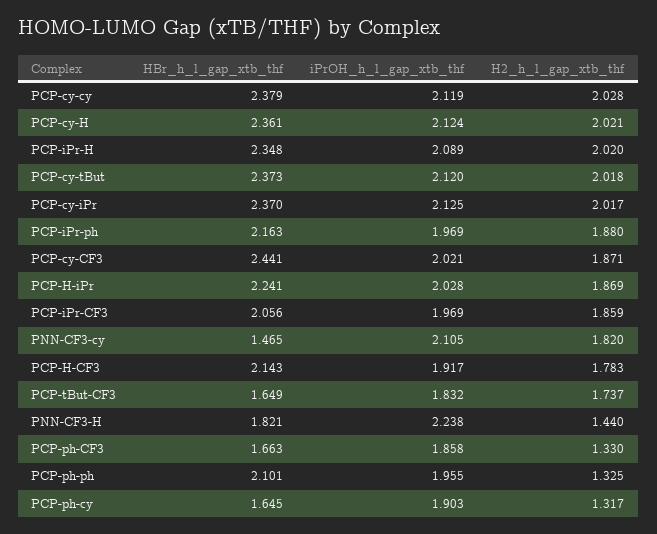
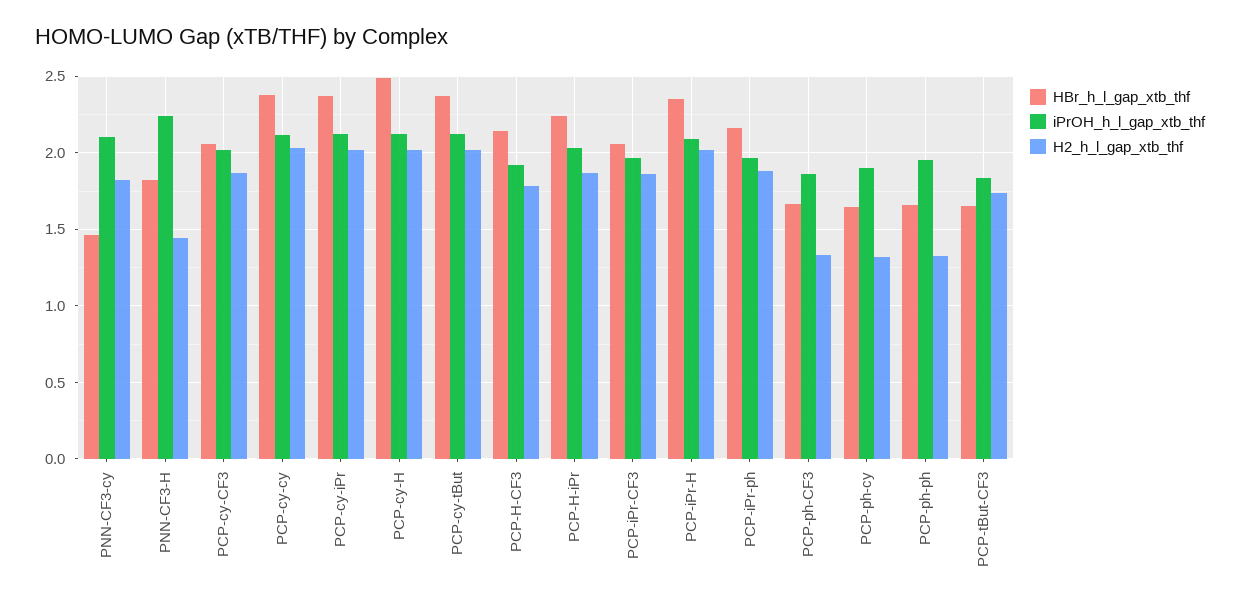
  {
    "HBr_h_l_gap_xtb_thf": {
      "PCP-cy-cy": 2.379,
-     "PCP-cy-H": 2.361,
+     "PCP-cy-H": 2.5,
      "PCP-iPr-H": 2.348,
      "PCP-cy-tBut": 2.373,
      "PCP-cy-iPr": 2.37,
      "PCP-iPr-ph": 2.163,
-     "PCP-cy-CF3": 2.441,
+     "PCP-cy-CF3": 2.05,
      "PCP-H-iPr": 2.241,
      "PCP-iPr-CF3": 2.056,
      "PNN-CF3-cy": 1.465,
      "PCP-H-CF3": 2.143,
      "PCP-tBut-CF3": 1.649,
      "PNN-CF3-H": 1.821,
      "PCP-ph-CF3": 1.663,
-     "PCP-ph-ph": 2.101,
+     "PCP-ph-ph": 1.65,
      "PCP-ph-cy": 1.645
    },
    "iPrOH_h_l_gap_xtb_thf": {
      "PCP-cy-cy": 2.119,
      "PCP-cy-H": 2.124,
      "PCP-iPr-H": 2.089,
      "PCP-cy-tBut": 2.12,
      "PCP-cy-iPr": 2.125,
      "PCP-iPr-ph": 1.969,
      "PCP-cy-CF3": 2.021,
      "PCP-H-iPr": 2.028,
      "PCP-iPr-CF3": 1.969,
      "PNN-CF3-cy": 2.105,
      "PCP-H-CF3": 1.917,
      "PCP-tBut-CF3": 1.832,
      "PNN-CF3-H": 2.238,
      "PCP-ph-CF3": 1.858,
      "PCP-ph-ph": 1.955,
      "PCP-ph-cy": 1.903
    },
    "H2_h_l_gap_xtb_thf": {
      "PCP-cy-cy": 2.028,
      "PCP-cy-H": 2.021,
      "PCP-iPr-H": 2.02,
      "PCP-cy-tBut": 2.018,
      "PCP-cy-iPr": 2.017,
      "PCP-iPr-ph": 1.88,
      "PCP-cy-CF3": 1.871,
      "PCP-H-iPr": 1.869,
      "PCP-iPr-CF3": 1.859,
      "PNN-CF3-cy": 1.82,
      "PCP-H-CF3": 1.783,
      "PCP-tBut-CF3": 1.737,
      "PNN-CF3-H": 1.44,
      "PCP-ph-CF3": 1.33,
      "PCP-ph-ph": 1.325,
      "PCP-ph-cy": 1.317
    }
  }

